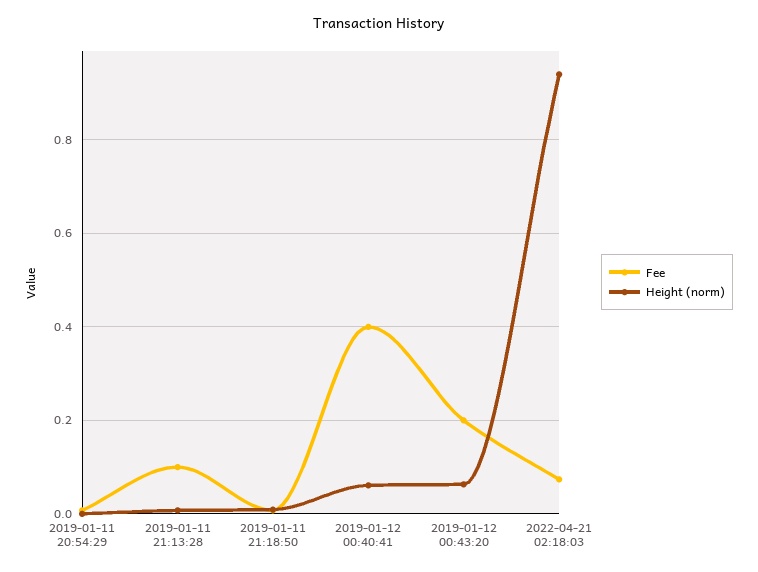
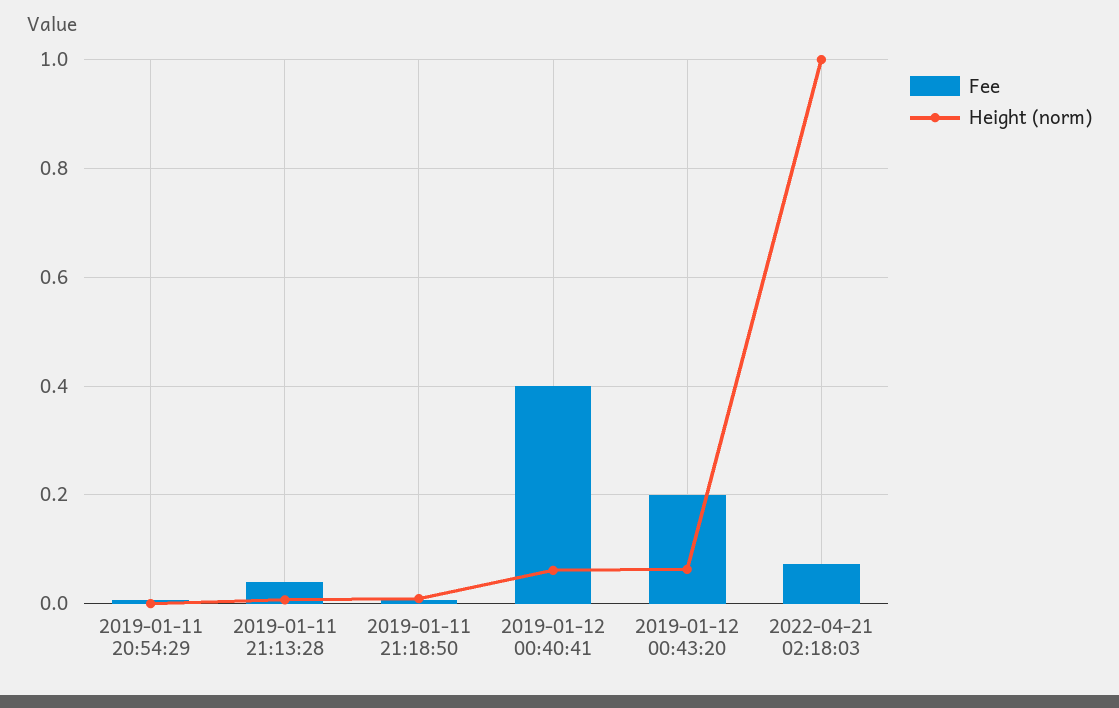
  {
    "Fee": {
      "2019-01-11 20:54:29": 0,
-     "2019-01-11 21:13:28": 0.1,
+     "2019-01-11 21:13:28": 0.04,
      "2019-01-11 21:18:50": 0,
      "2019-01-12 00:40:41": 0.4,
      "2019-01-12 00:43:20": 0.2,
      "2022-04-21 02:18:03": 0.08
    },
    "Height (norm)": {
      "2019-01-11 20:54:29": 0,
      "2019-01-11 21:13:28": 0,
      "2019-01-11 21:18:50": 0,
      "2019-01-12 00:40:41": 0.06,
      "2019-01-12 00:43:20": 0.06,
-     "2022-04-21 02:18:03": 0.94
+     "2022-04-21 02:18:03": 1
    }
  }

